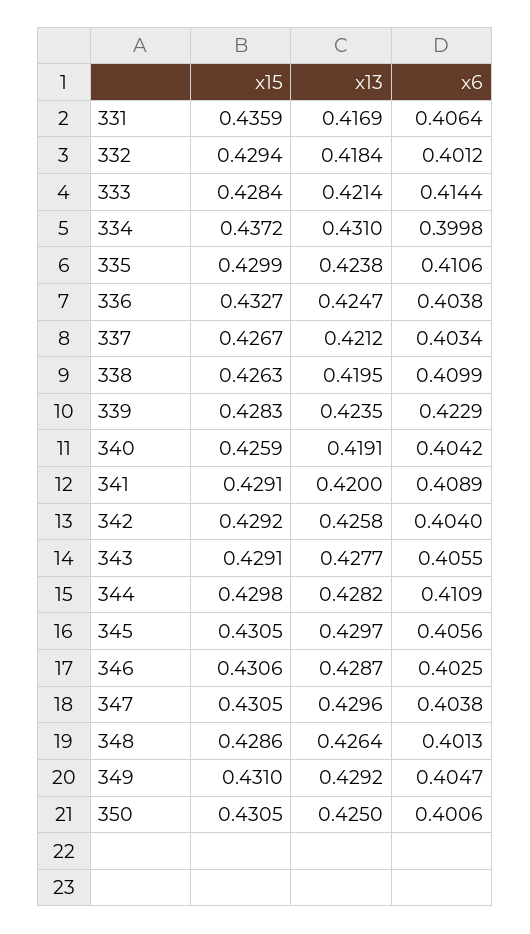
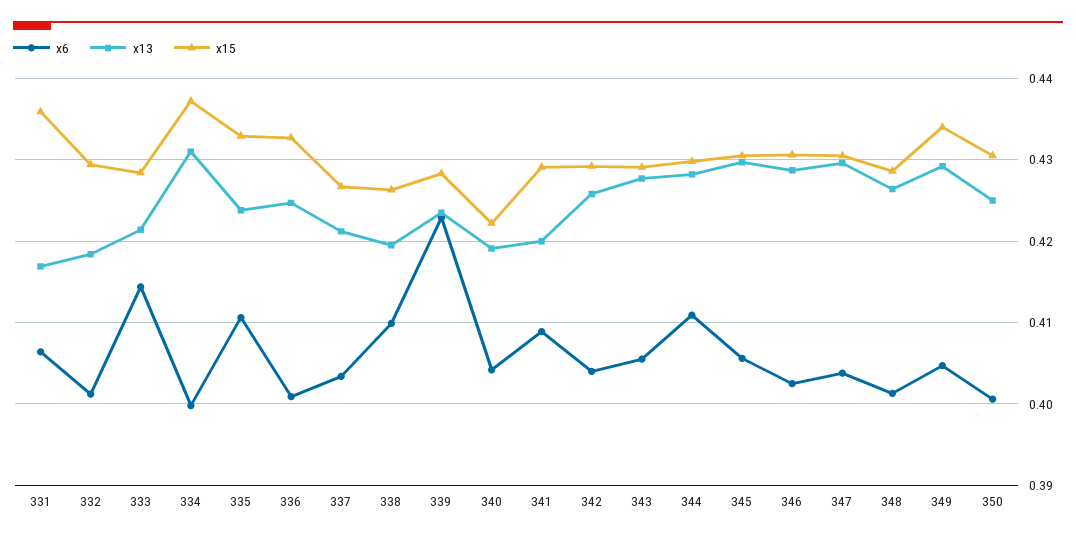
  {
    "x15": {
      "331": 0.4359,
      "332": 0.4294,
      "333": 0.4284,
      "334": 0.4372,
-     "335": 0.4299,
+     "335": 0.433,
      "336": 0.4327,
      "337": 0.4267,
      "338": 0.4263,
      "339": 0.4283,
-     "340": 0.4259,
+     "340": 0.422,
      "341": 0.4291,
      "342": 0.4292,
      "343": 0.4291,
      "344": 0.4298,
      "345": 0.4305,
      "346": 0.4306,
      "347": 0.4305,
      "348": 0.4286,
-     "349": 0.431,
+     "349": 0.434,
      "350": 0.4305
    },
    "x13": {
      "331": 0.4169,
      "332": 0.4184,
      "333": 0.4214,
      "334": 0.431,
      "335": 0.4238,
      "336": 0.4247,
      "337": 0.4212,
      "338": 0.4195,
      "339": 0.4235,
      "340": 0.4191,
      "341": 0.42,
      "342": 0.4258,
      "343": 0.4277,
      "344": 0.4282,
      "345": 0.4297,
      "346": 0.4287,
      "347": 0.4296,
      "348": 0.4264,
      "349": 0.4292,
      "350": 0.425
    },
    "x6": {
      "331": 0.4064,
      "332": 0.4012,
      "333": 0.4144,
      "334": 0.3998,
      "335": 0.4106,
-     "336": 0.4038,
+     "336": 0.401,
      "337": 0.4034,
      "338": 0.4099,
      "339": 0.4229,
      "340": 0.4042,
      "341": 0.4089,
      "342": 0.404,
      "343": 0.4055,
      "344": 0.4109,
      "345": 0.4056,
      "346": 0.4025,
      "347": 0.4038,
      "348": 0.4013,
      "349": 0.4047,
      "350": 0.4006
    }
  }

